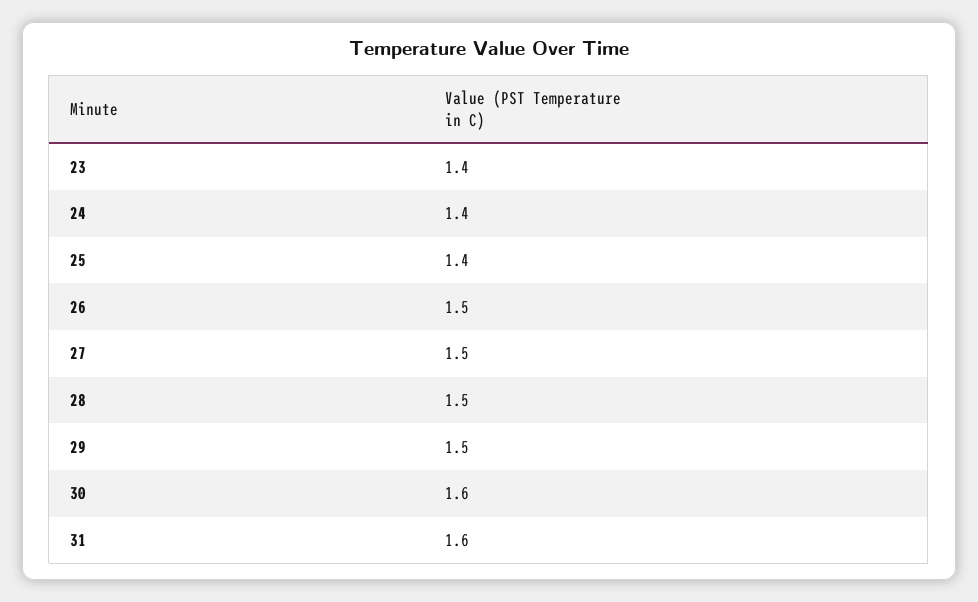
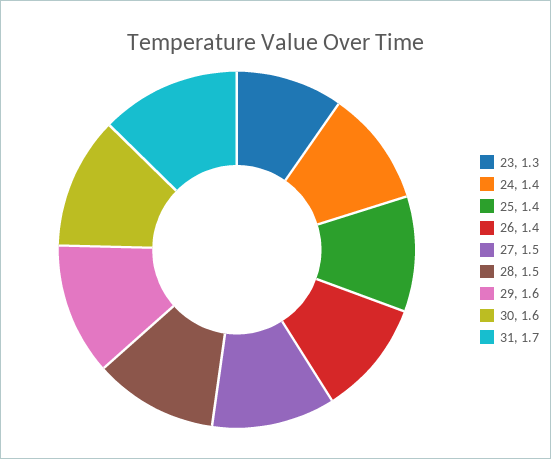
  {
-   "23": 1.4,
+   "23": 1.3,
    "24": 1.4,
    "25": 1.4,
-   "26": 1.5,
+   "26": 1.4,
    "27": 1.5,
    "28": 1.5,
-   "29": 1.5,
+   "29": 1.6,
    "30": 1.6,
-   "31": 1.6
+   "31": 1.7
  }

